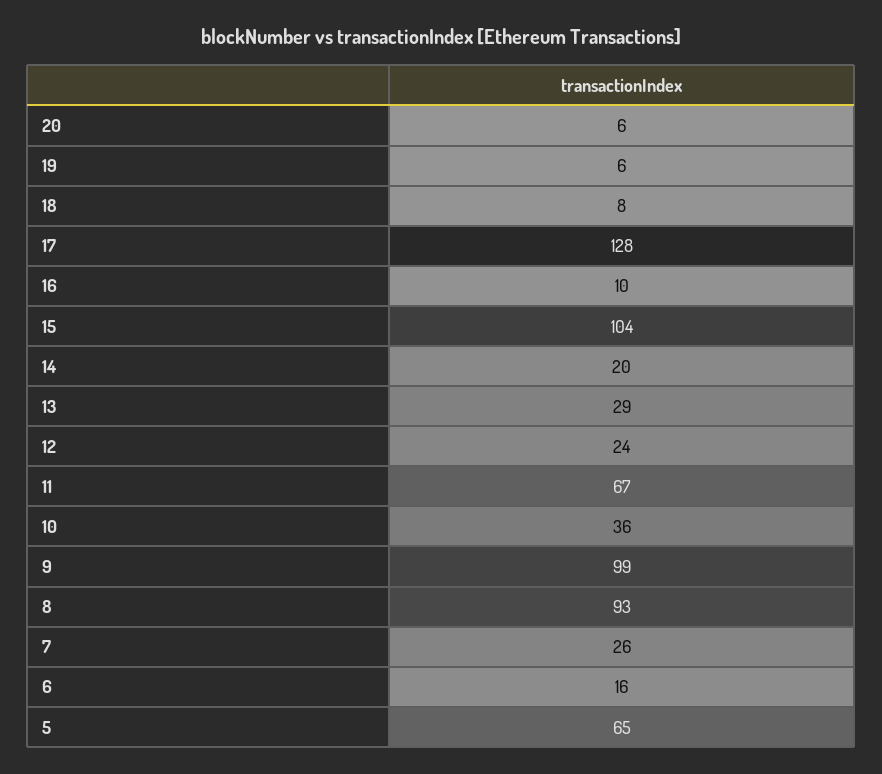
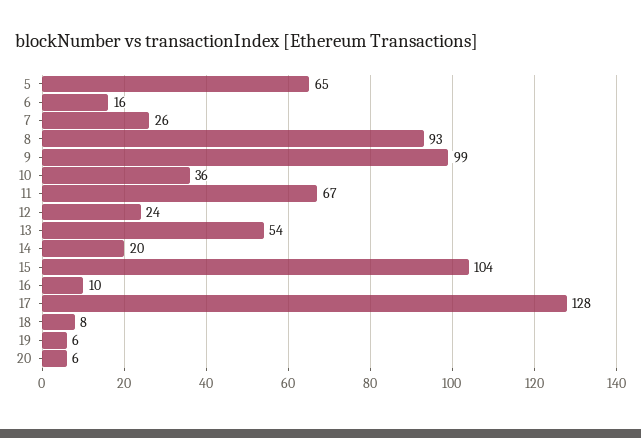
  {
    "20": 6,
    "19": 6,
    "18": 8,
    "17": 128,
    "16": 10,
    "15": 104,
    "14": 20,
-   "13": 29,
+   "13": 54,
    "12": 24,
    "11": 67,
    "10": 36,
    "9": 99,
    "8": 93,
    "7": 26,
    "6": 16,
    "5": 65
  }

